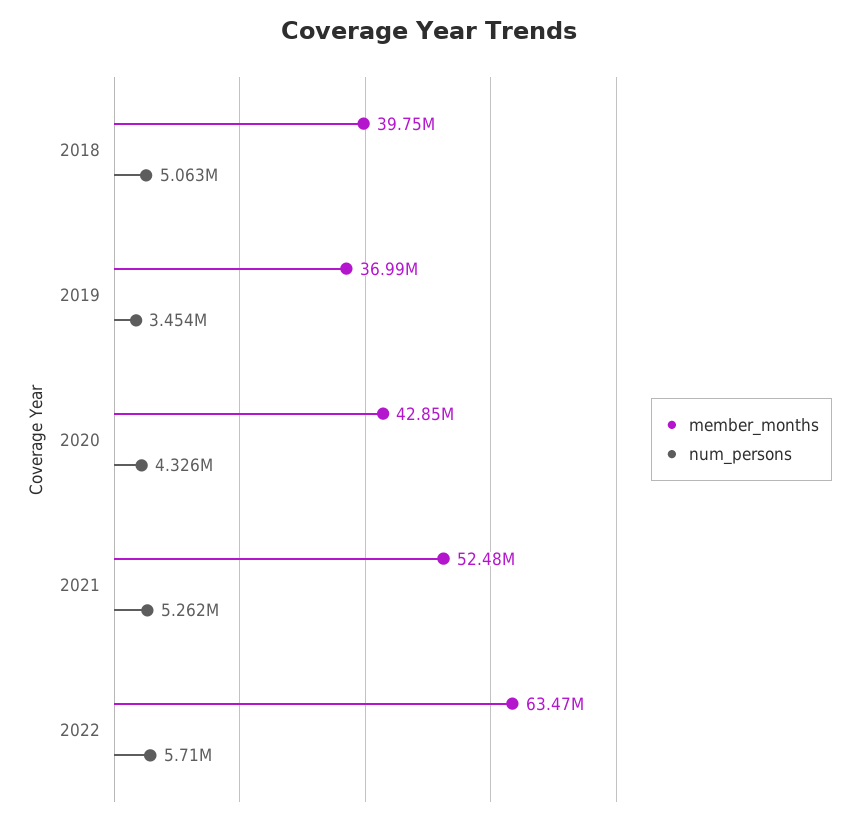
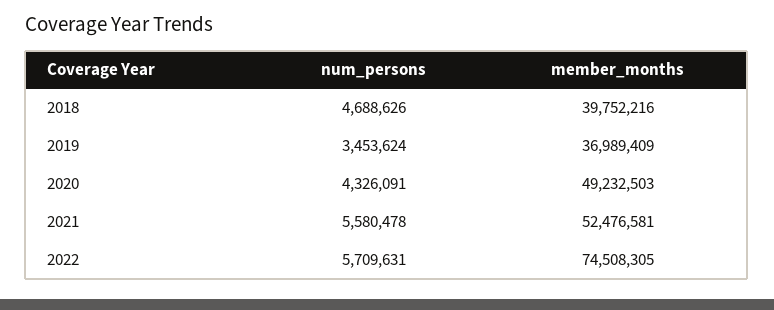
  {
    "member_months": {
      "2018": 39752216,
      "2019": 36989409,
-     "2020": 42850000,
+     "2020": 49232503,
      "2021": 52476581,
-     "2022": 63470000
+     "2022": 74508305
    },
    "num_persons": {
-     "2018": 5063000,
+     "2018": 4688626,
      "2019": 3453624,
      "2020": 4326091,
-     "2021": 5262000,
+     "2021": 5580478,
      "2022": 5709631
    }
  }

